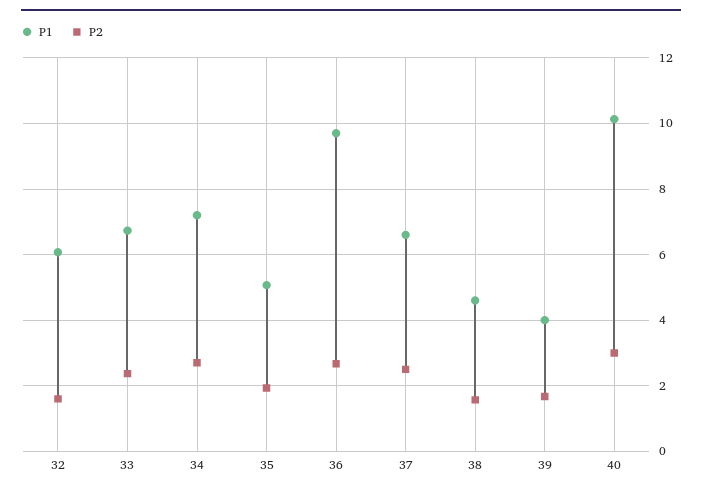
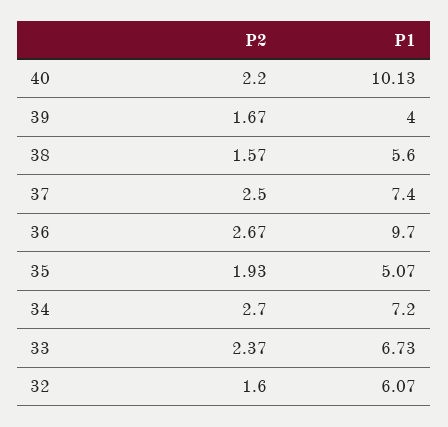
  {
    "P1": {
      "32": 6.07,
      "33": 6.73,
      "34": 7.2,
      "35": 5.07,
      "36": 9.7,
-     "37": 6.6,
+     "37": 7.4,
-     "38": 4.6,
+     "38": 5.6,
      "39": 4,
      "40": 10.13
    },
    "P2": {
      "32": 1.6,
      "33": 2.37,
      "34": 2.7,
      "35": 1.93,
      "36": 2.67,
      "37": 2.5,
      "38": 1.57,
      "39": 1.67,
-     "40": 3
+     "40": 2.2
    }
  }

